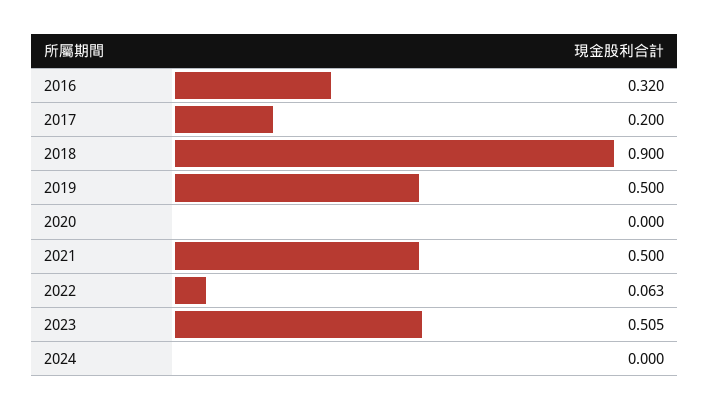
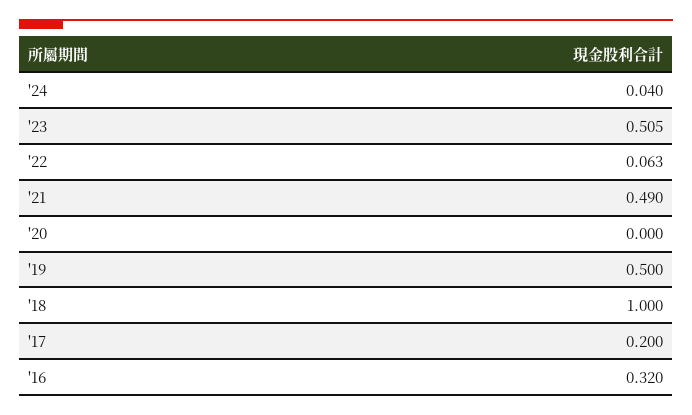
  {
    "2016": 0.32,
    "2017": 0.2,
-   "2018": 0.9,
+   "2018": 1,
    "2019": 0.5,
    "2020": 0,
-   "2021": 0.5,
+   "2021": 0.49,
    "2022": 0.063,
    "2023": 0.505,
-   "2024": 0
+   "2024": 0.04
  }

